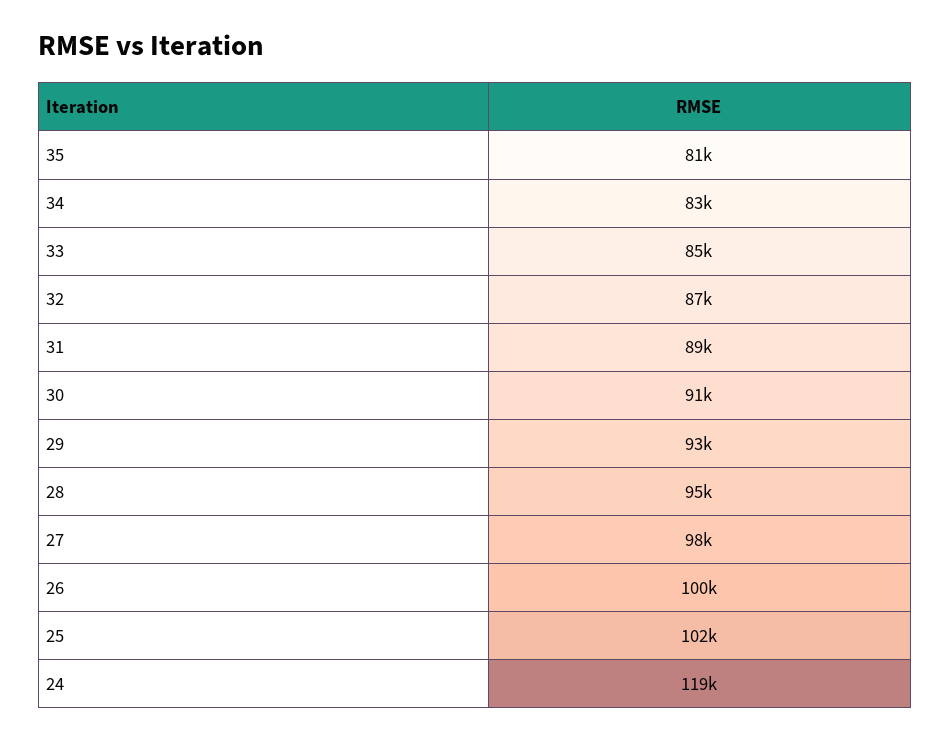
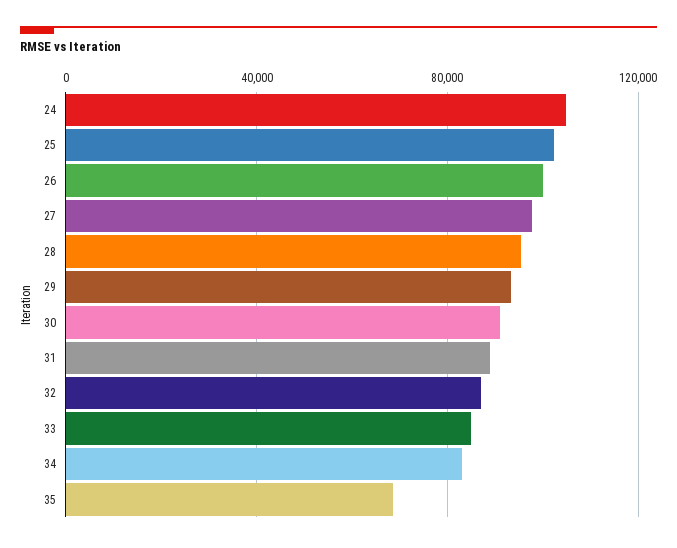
  {
-   "35": 81000,
+   "35": 70000,
    "34": 83000,
    "33": 85000,
    "32": 87000,
    "31": 89000,
    "30": 91000,
    "29": 93000,
    "28": 95000,
    "27": 98000,
    "26": 100000,
    "25": 102000,
-   "24": 119000
+   "24": 105000
  }

